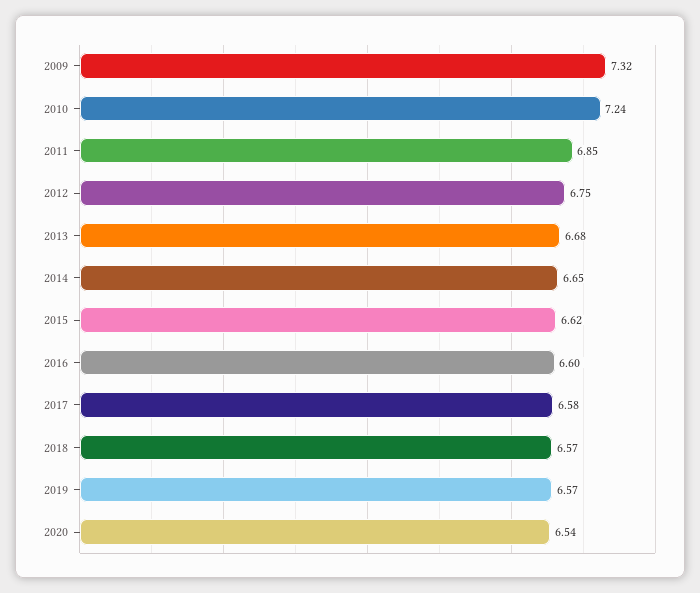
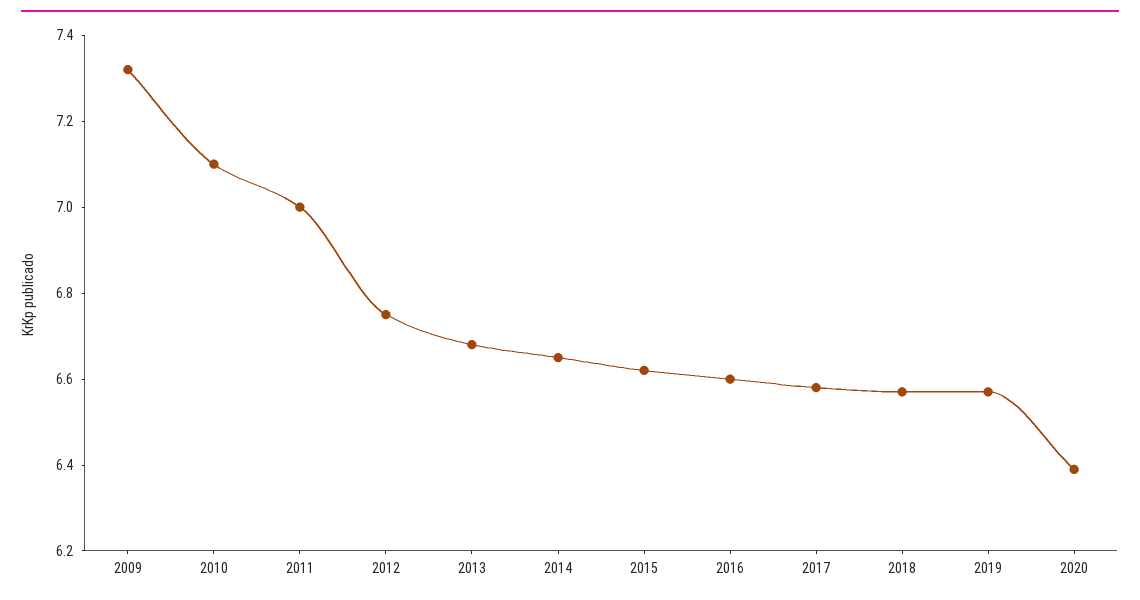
  {
    "2009": 7.32,
-   "2010": 7.24,
+   "2010": 7.1,
-   "2011": 6.85,
+   "2011": 7,
    "2012": 6.75,
    "2013": 6.68,
    "2014": 6.65,
    "2015": 6.62,
    "2016": 6.6,
    "2017": 6.58,
    "2018": 6.57,
    "2019": 6.57,
-   "2020": 6.54
+   "2020": 6.4
  }

